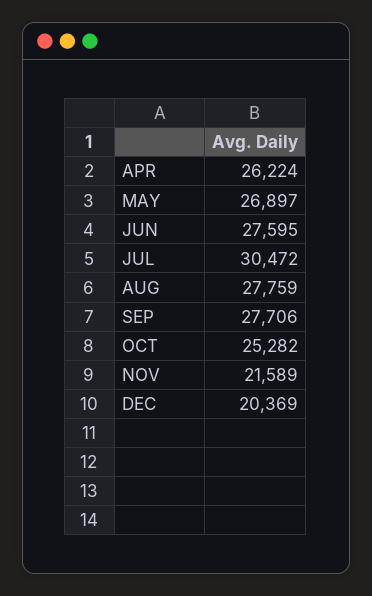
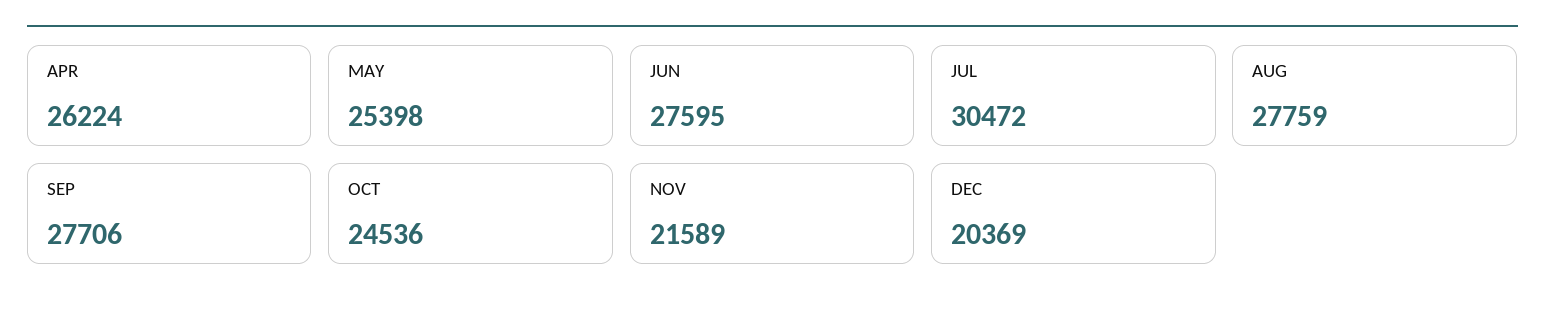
  {
    "APR": 26224,
-   "MAY": 26897,
+   "MAY": 25398,
    "JUN": 27595,
    "JUL": 30472,
    "AUG": 27759,
    "SEP": 27706,
-   "OCT": 25282,
+   "OCT": 24536,
    "NOV": 21589,
    "DEC": 20369
  }

